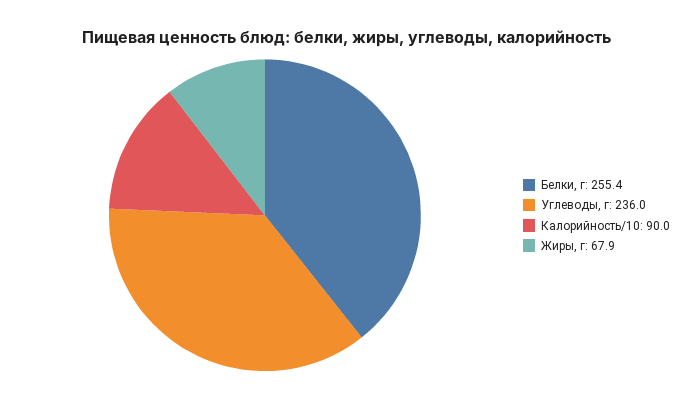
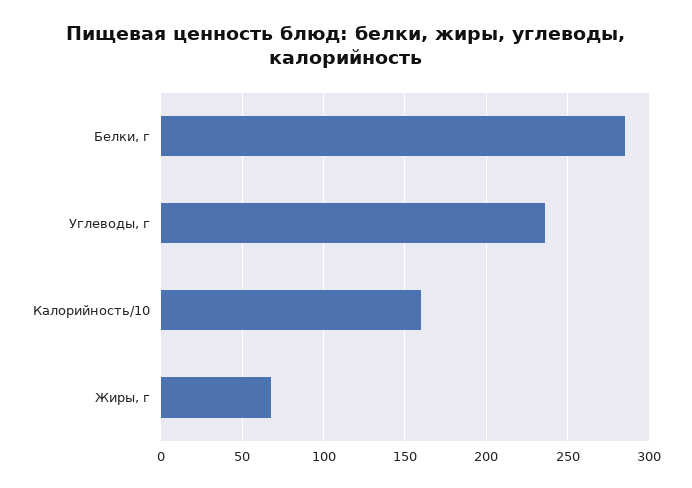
  {
-   "Белки, г": 255.4,
+   "Белки, г": 285,
    "Углеводы, г": 236,
-   "Калорийность/10": 90,
+   "Калорийность/10": 160,
    "Жиры, г": 67.9
  }

